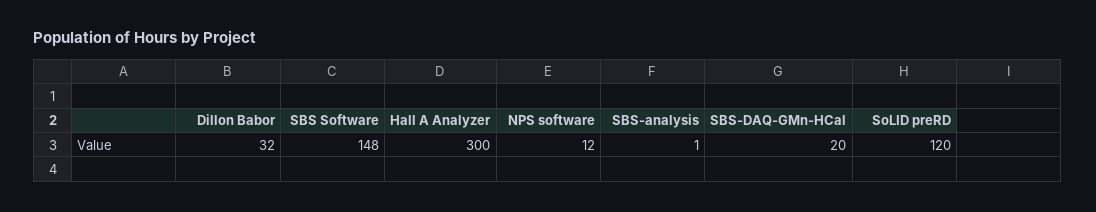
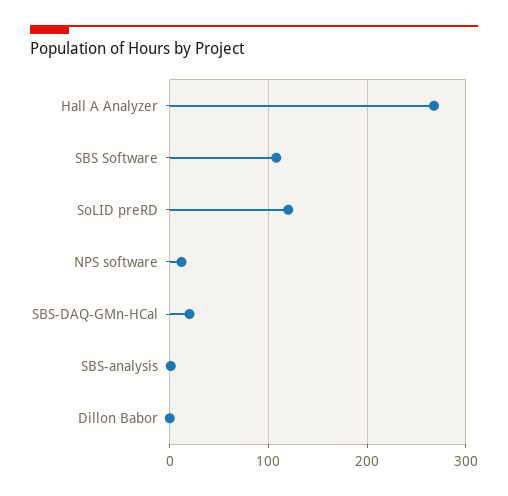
  {
-   "Dillon Babor": 32,
+   "Dillon Babor": 0,
-   "SBS Software": 148,
+   "SBS Software": 110,
-   "Hall A Analyzer": 300,
+   "Hall A Analyzer": 270,
    "NPS software": 12,
    "SBS-analysis": 1,
    "SBS-DAQ-GMn-HCal": 20,
    "SoLID preRD": 120
  }

